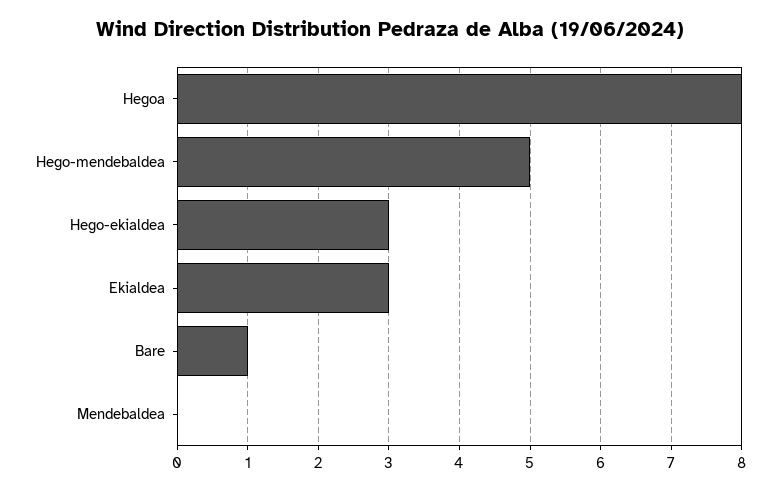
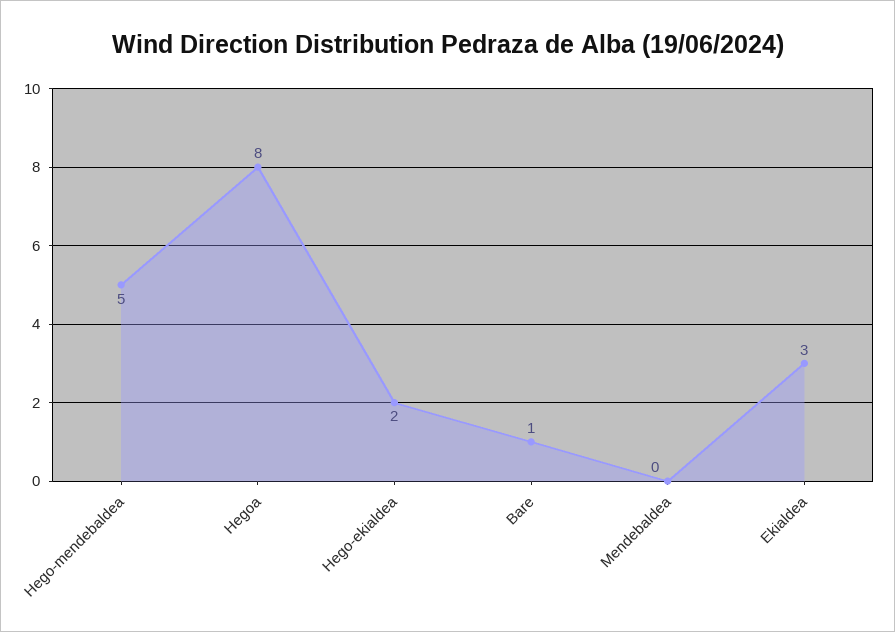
  {
    "Hegoa": 8,
    "Hego-mendebaldea": 5,
-   "Hego-ekialdea": 3,
+   "Hego-ekialdea": 2,
    "Ekialdea": 3,
    "Bare": 1,
    "Mendebaldea": 0
  }

